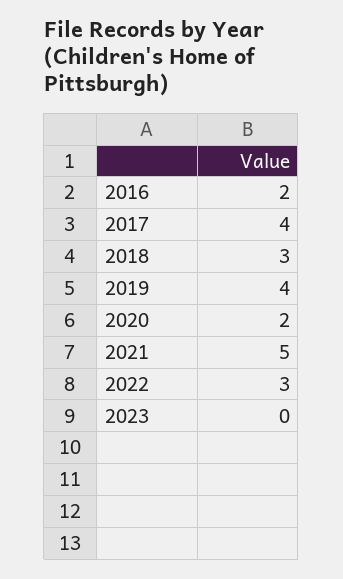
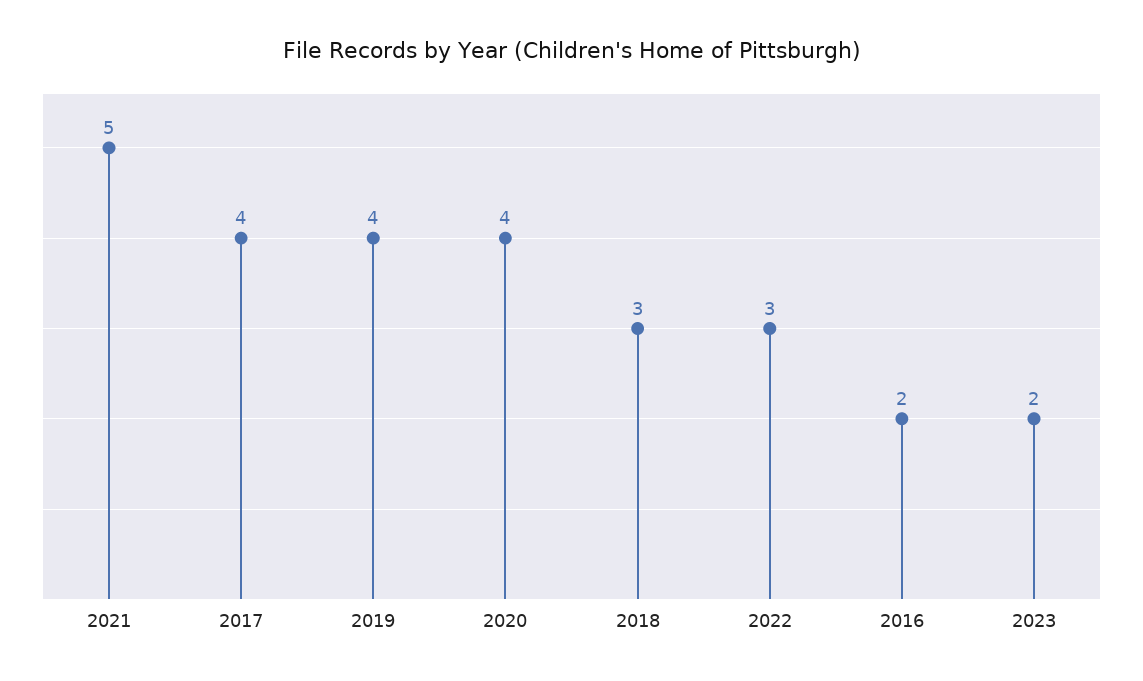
  {
    "2016": 2,
    "2017": 4,
    "2018": 3,
    "2019": 4,
-   "2020": 2,
+   "2020": 4,
    "2021": 5,
    "2022": 3,
-   "2023": 0
+   "2023": 2
  }

